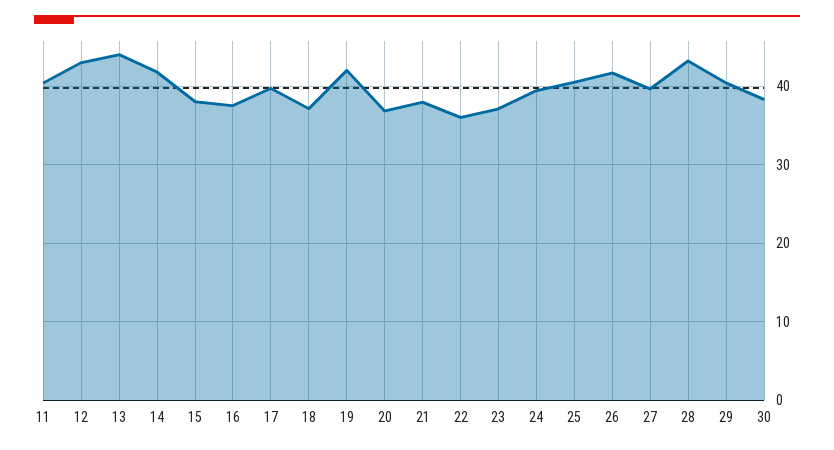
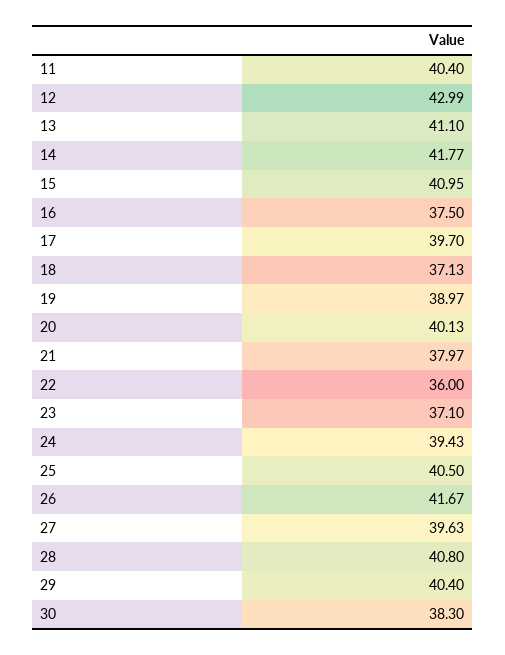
  {
    "11": 40.4,
    "12": 42.99,
-   "13": 44,
+   "13": 41.1,
    "14": 41.77,
-   "15": 38,
+   "15": 40.95,
    "16": 37.5,
    "17": 39.7,
    "18": 37.13,
-   "19": 42,
+   "19": 38.97,
-   "20": 37,
+   "20": 40.13,
    "21": 37.97,
    "22": 36,
    "23": 37.1,
    "24": 39.43,
    "25": 40.5,
    "26": 41.67,
    "27": 39.63,
-   "28": 43,
+   "28": 40.8,
    "29": 40.4,
    "30": 38.3
  }

